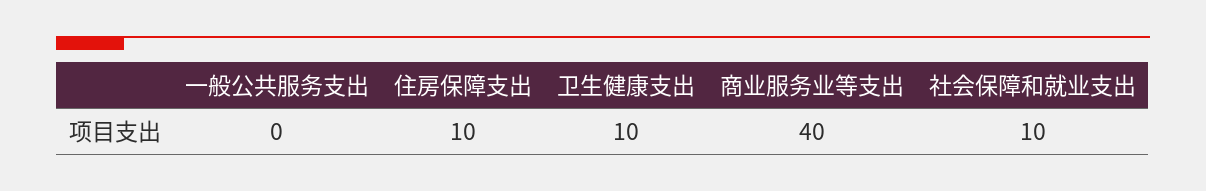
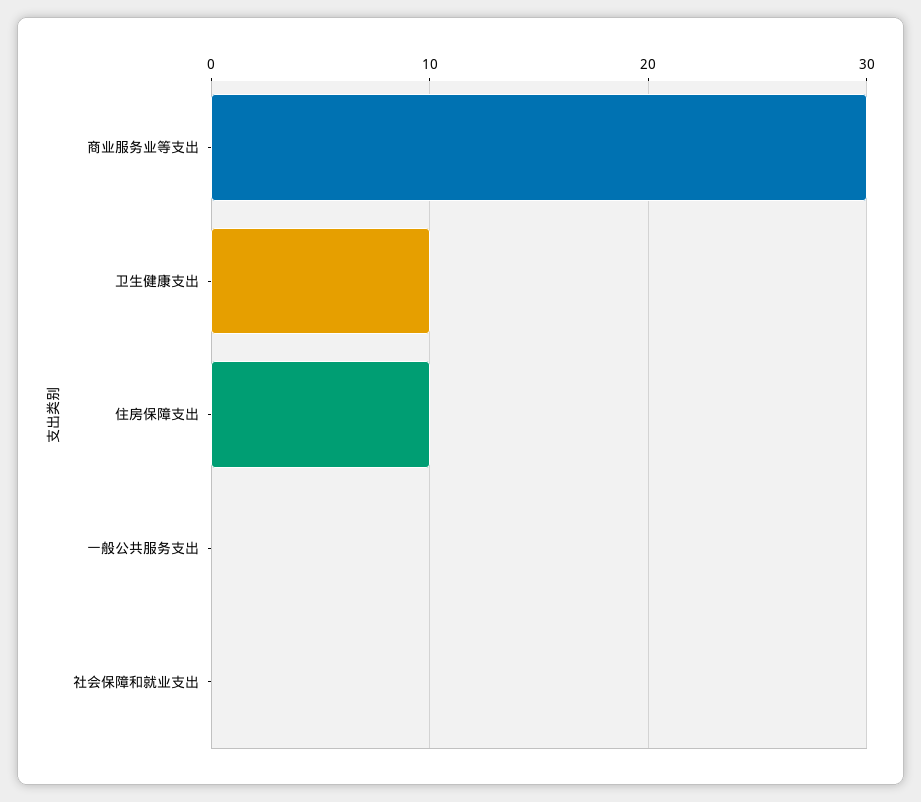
  {
    "一般公共服务支出": 0,
    "住房保障支出": 10,
    "卫生健康支出": 10,
-   "商业服务业等支出": 40,
+   "商业服务业等支出": 30,
-   "社会保障和就业支出": 10
+   "社会保障和就业支出": 0
  }

